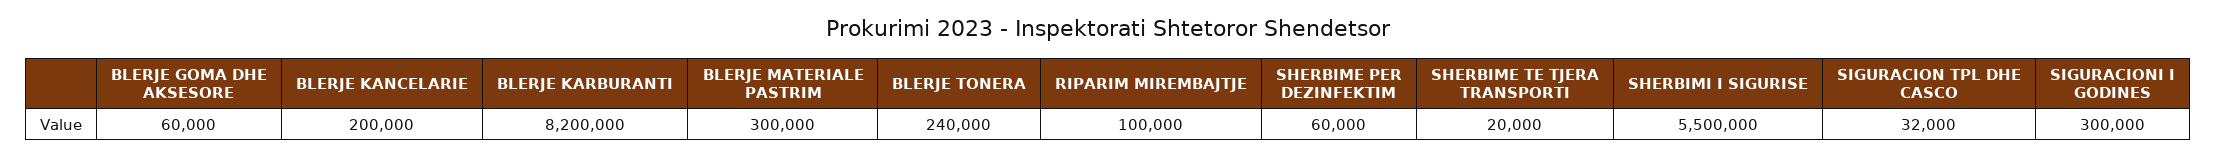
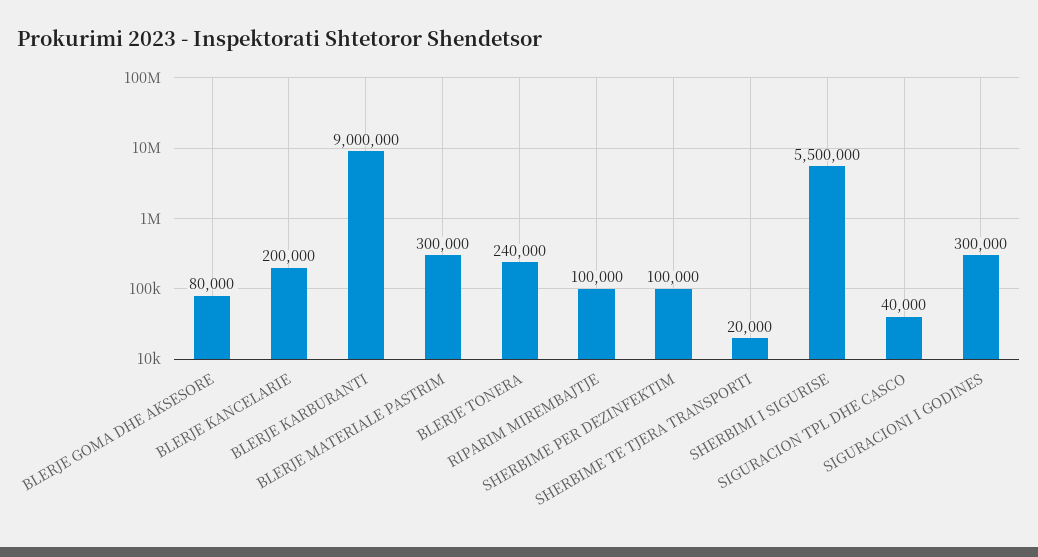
  {
-   "BLERJE GOMA DHE AKSESORE": 60000,
+   "BLERJE GOMA DHE AKSESORE": 80000,
    "BLERJE KANCELARIE": 200000,
-   "BLERJE KARBURANTI": 8200000,
+   "BLERJE KARBURANTI": 9000000,
    "BLERJE MATERIALE PASTRIM": 300000,
    "BLERJE TONERA": 240000,
    "RIPARIM MIREMBAJTJE": 100000,
-   "SHERBIME PER DEZINFEKTIM": 60000,
+   "SHERBIME PER DEZINFEKTIM": 100000,
    "SHERBIME TE TJERA TRANSPORTI": 20000,
    "SHERBIMI I SIGURISE": 5500000,
-   "SIGURACION TPL DHE CASCO": 32000,
+   "SIGURACION TPL DHE CASCO": 40000,
    "SIGURACIONI I GODINES": 300000
  }

